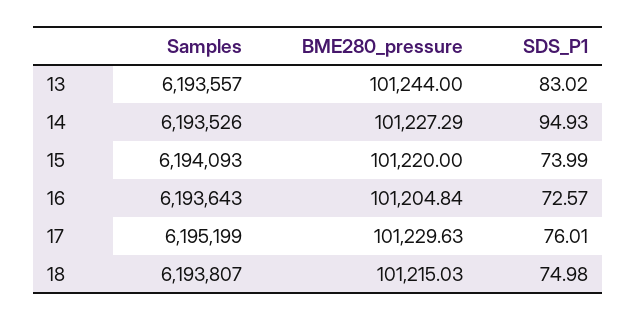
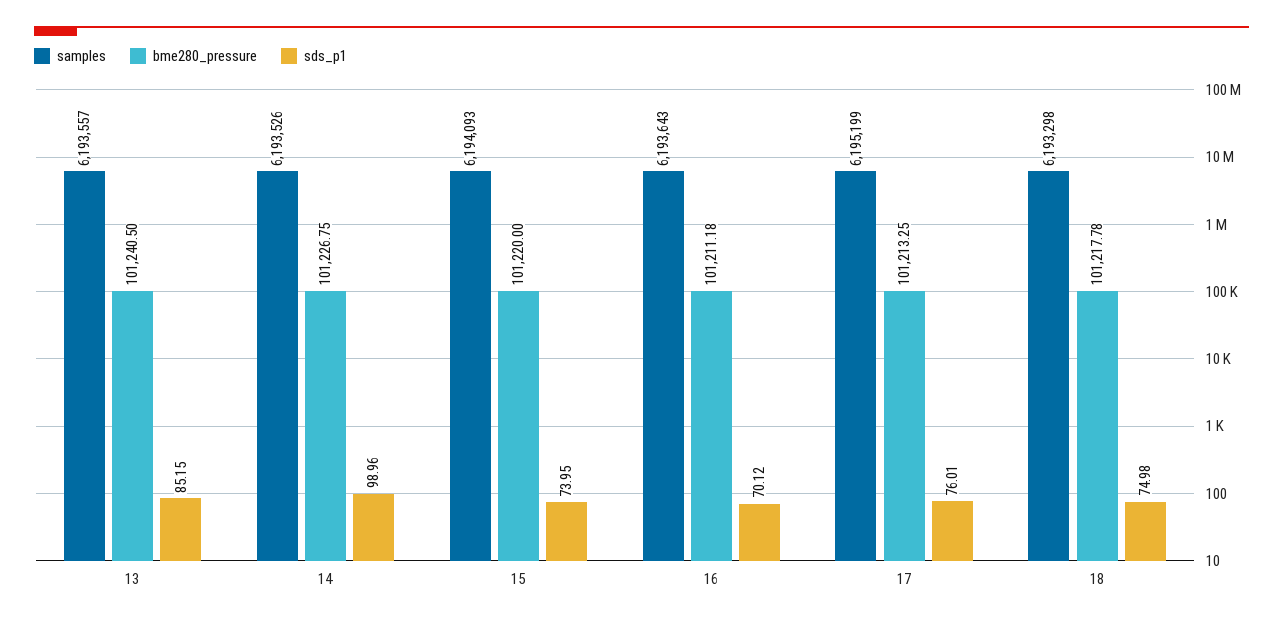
  {
    "Samples": {
      "13": 6193557,
      "14": 6193526,
      "15": 6194093,
      "16": 6193643,
      "17": 6195199,
-     "18": 6193807
+     "18": 6193298
    },
    "BME280_pressure": {
-     "13": 101244,
+     "13": 101240.5,
-     "14": 101227.29,
+     "14": 101226.75,
      "15": 101220,
-     "16": 101204.84,
+     "16": 101211.18,
-     "17": 101229.63,
+     "17": 101213.25,
-     "18": 101215.03
+     "18": 101217.78
    },
    "SDS_P1": {
-     "13": 83.02,
+     "13": 85.15,
-     "14": 94.93,
+     "14": 98.96,
-     "15": 73.99,
+     "15": 73.95,
-     "16": 72.57,
+     "16": 70.12,
      "17": 76.01,
      "18": 74.98
    }
  }

